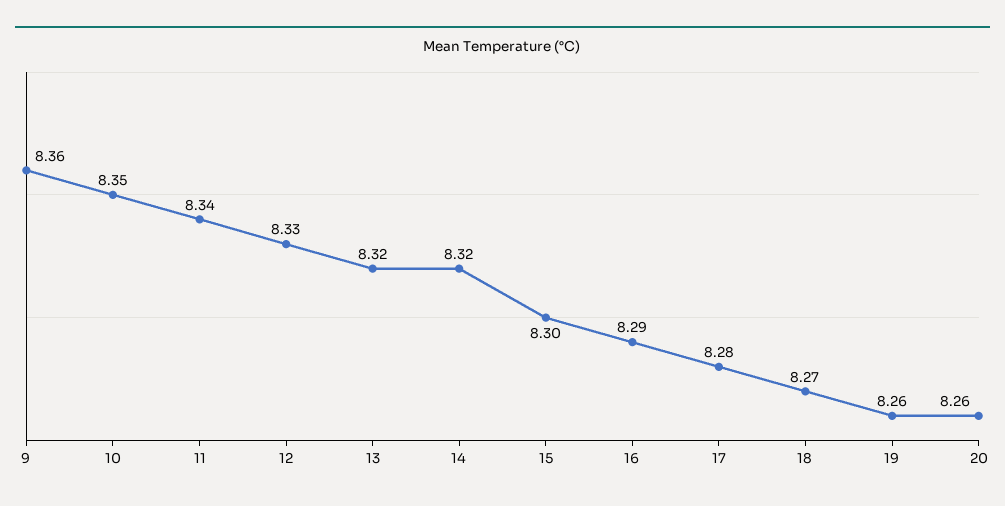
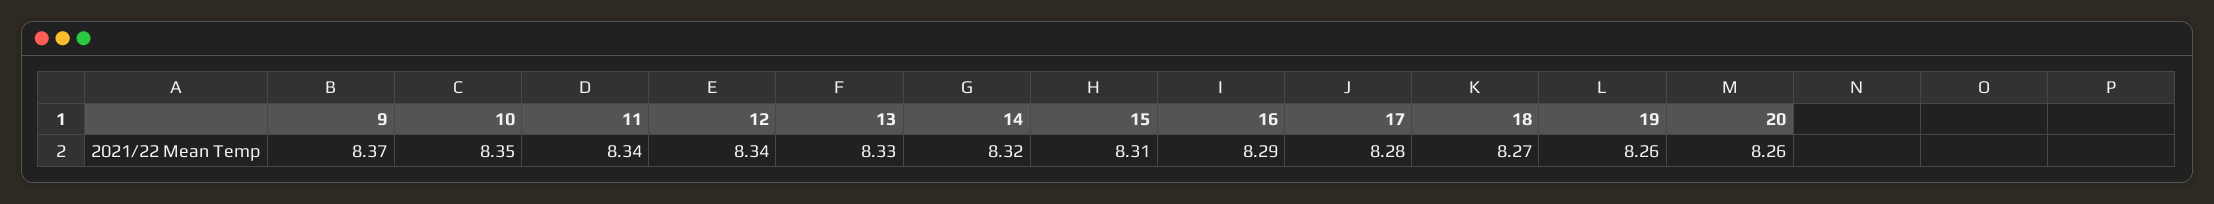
  {
-   "9": 8.36,
+   "9": 8.37,
    "10": 8.35,
    "11": 8.34,
-   "12": 8.33,
+   "12": 8.34,
-   "13": 8.32,
+   "13": 8.33,
    "14": 8.32,
-   "15": 8.3,
+   "15": 8.31,
    "16": 8.29,
    "17": 8.28,
    "18": 8.27,
    "19": 8.26,
    "20": 8.26
  }

